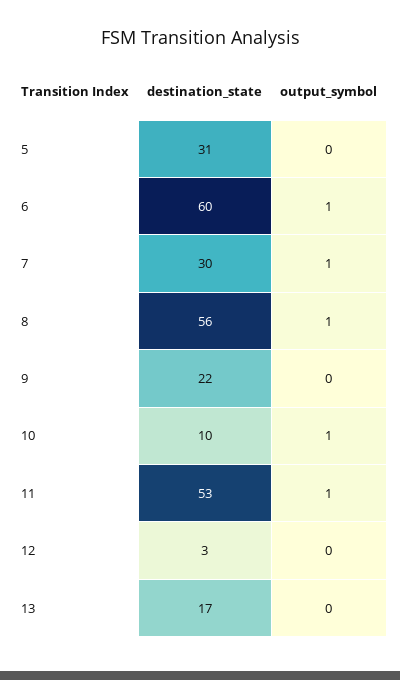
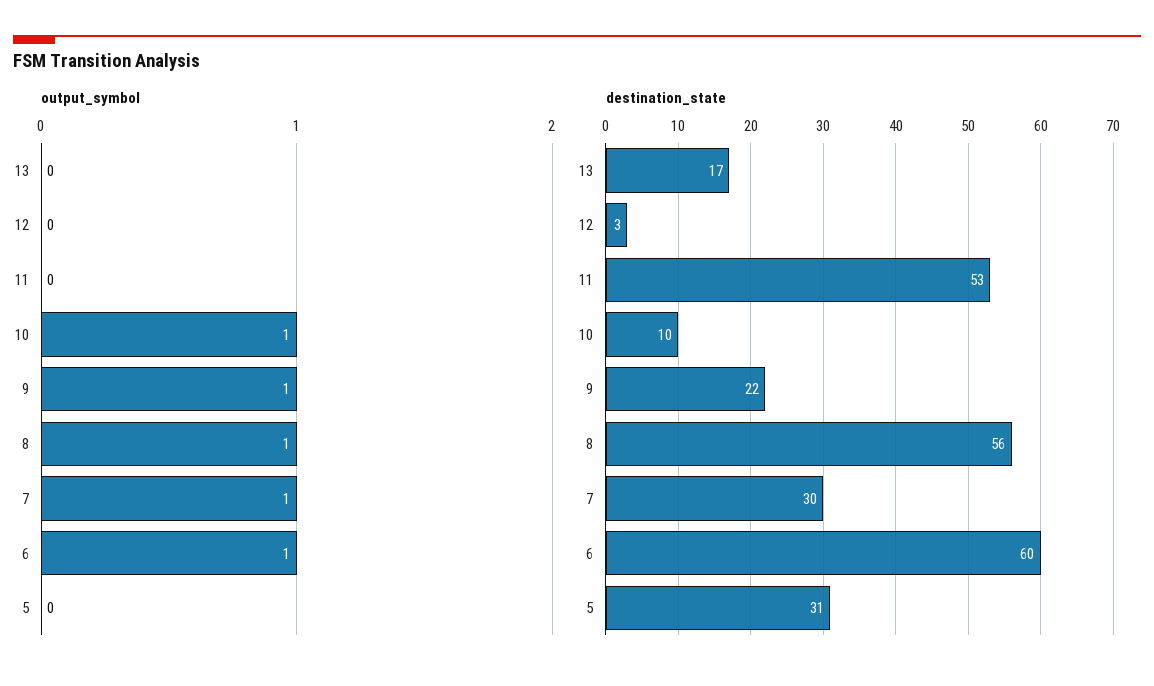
  {
    "destination_state": {
      "5": 31,
      "6": 60,
      "7": 30,
      "8": 56,
      "9": 22,
      "10": 10,
      "11": 53,
      "12": 3,
      "13": 17
    },
    "output_symbol": {
      "5": 0,
      "6": 1,
      "7": 1,
      "8": 1,
-     "9": 0,
+     "9": 1,
      "10": 1,
-     "11": 1,
+     "11": 0,
      "12": 0,
      "13": 0
    }
  }

